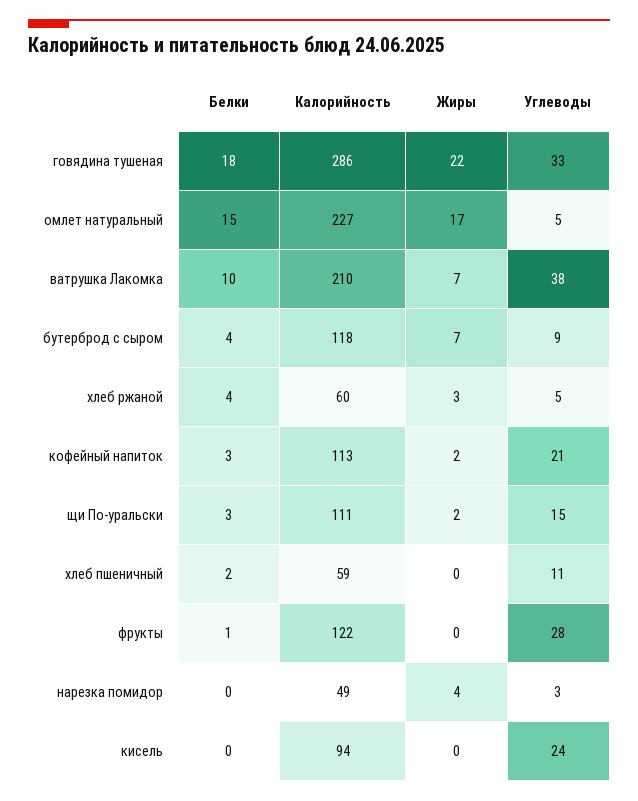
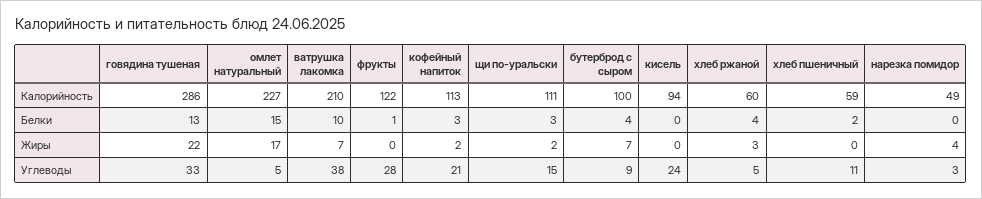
  {
    "Белки": {
-     "говядина тушеная": 18,
+     "говядина тушеная": 13,
      "омлет натуральный": 15,
      "ватрушка Лакомка": 10,
      "бутерброд с сыром": 4,
      "хлеб ржаной": 4,
      "кофейный напиток": 3,
      "щи По-уральски": 3,
      "хлеб пшеничный": 2,
      "фрукты": 1,
      "нарезка помидор": 0,
      "кисель": 0
    },
    "Калорийность": {
      "говядина тушеная": 286,
      "омлет натуральный": 227,
      "ватрушка Лакомка": 210,
-     "бутерброд с сыром": 118,
+     "бутерброд с сыром": 100,
      "хлеб ржаной": 60,
      "кофейный напиток": 113,
      "щи По-уральски": 111,
      "хлеб пшеничный": 59,
      "фрукты": 122,
      "нарезка помидор": 49,
      "кисель": 94
    },
    "Жиры": {
      "говядина тушеная": 22,
      "омлет натуральный": 17,
      "ватрушка Лакомка": 7,
      "бутерброд с сыром": 7,
      "хлеб ржаной": 3,
      "кофейный напиток": 2,
      "щи По-уральски": 2,
      "хлеб пшеничный": 0,
      "фрукты": 0,
      "нарезка помидор": 4,
      "кисель": 0
    },
    "Углеводы": {
      "говядина тушеная": 33,
      "омлет натуральный": 5,
      "ватрушка Лакомка": 38,
      "бутерброд с сыром": 9,
      "хлеб ржаной": 5,
      "кофейный напиток": 21,
      "щи По-уральски": 15,
      "хлеб пшеничный": 11,
      "фрукты": 28,
      "нарезка помидор": 3,
      "кисель": 24
    }
  }

